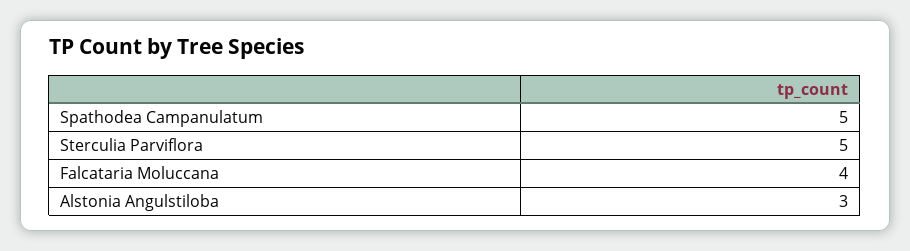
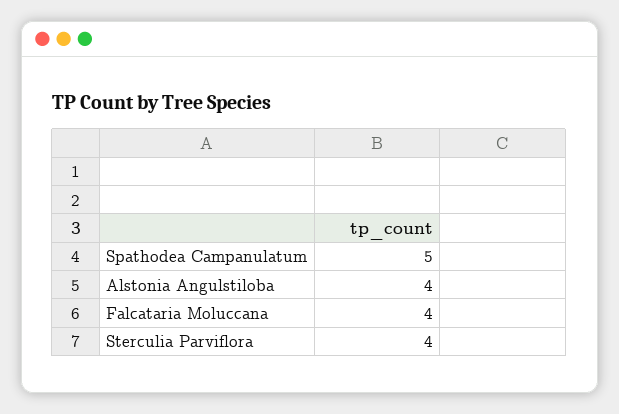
  {
    "Spathodea Campanulatum": 5,
-   "Sterculia Parviflora": 5,
+   "Sterculia Parviflora": 4,
    "Falcataria Moluccana": 4,
-   "Alstonia Angulstiloba": 3
+   "Alstonia Angulstiloba": 4
  }

